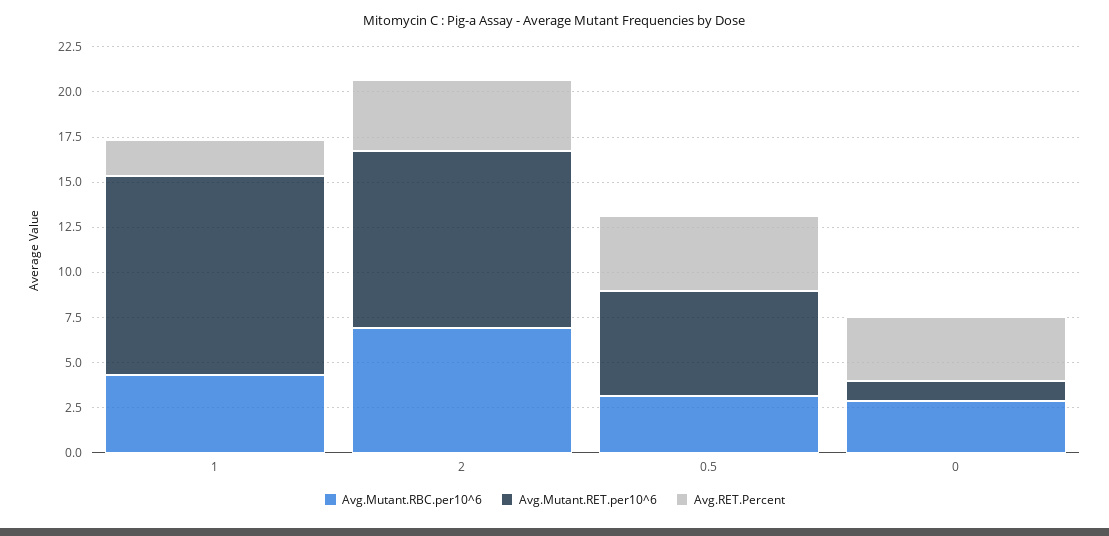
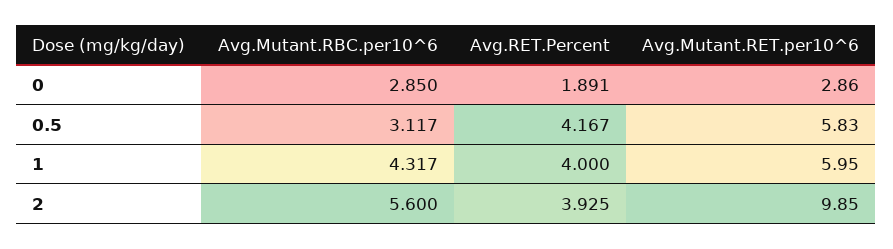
  {
    "Avg.Mutant.RBC.per10^6": {
      "1": 4.317,
-     "2": 7,
+     "2": 5.6,
      "0.5": 3.117,
      "0": 2.85
    },
    "Avg.Mutant.RET.per10^6": {
-     "1": 11,
+     "1": 5.95,
      "2": 9.85,
      "0.5": 5.83,
-     "0": 1
+     "0": 2.86
    },
    "Avg.RET.Percent": {
-     "1": 2,
+     "1": 4,
      "2": 3.925,
      "0.5": 4.167,
-     "0": 3.5
+     "0": 1.891
    }
  }

